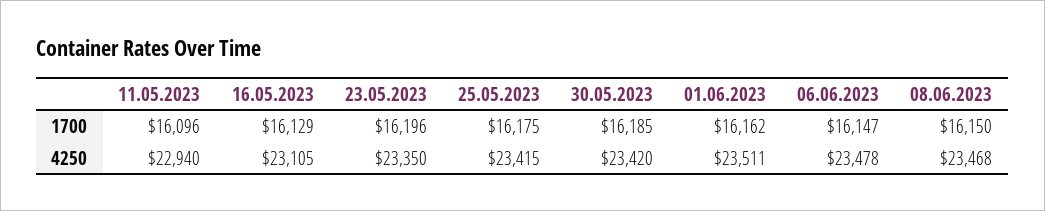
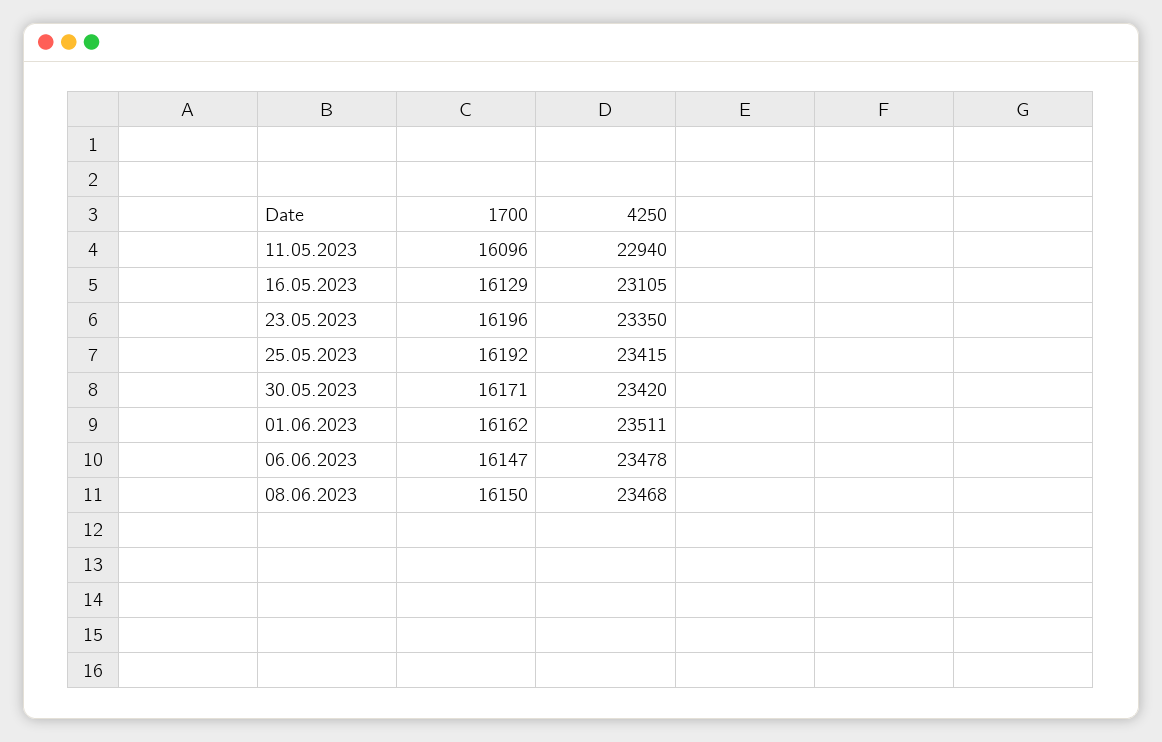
  {
    "11.05.2023": {
      "1700": 16096,
      "4250": 22940
    },
    "16.05.2023": {
      "1700": 16129,
      "4250": 23105
    },
    "23.05.2023": {
      "1700": 16196,
      "4250": 23350
    },
    "25.05.2023": {
-     "1700": 16175,
+     "1700": 16192,
      "4250": 23415
    },
    "30.05.2023": {
-     "1700": 16185,
+     "1700": 16171,
      "4250": 23420
    },
    "01.06.2023": {
      "1700": 16162,
      "4250": 23511
    },
    "06.06.2023": {
      "1700": 16147,
      "4250": 23478
    },
    "08.06.2023": {
      "1700": 16150,
      "4250": 23468
    }
  }

